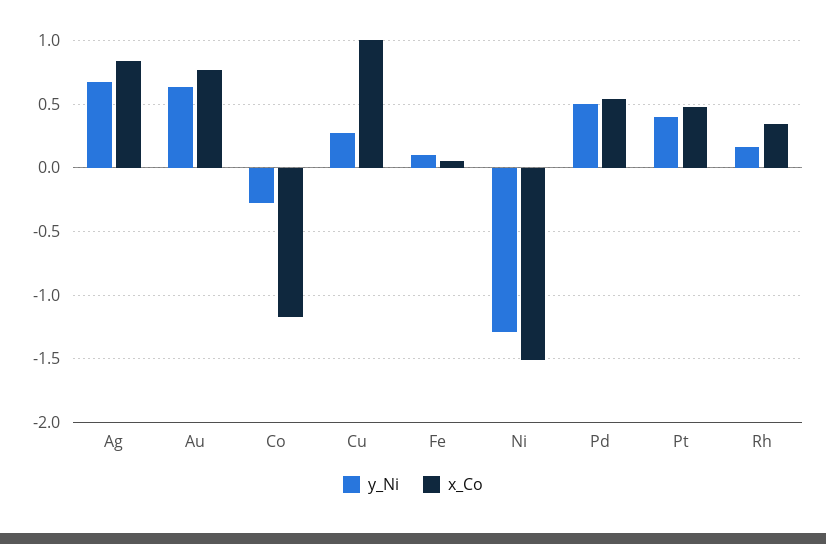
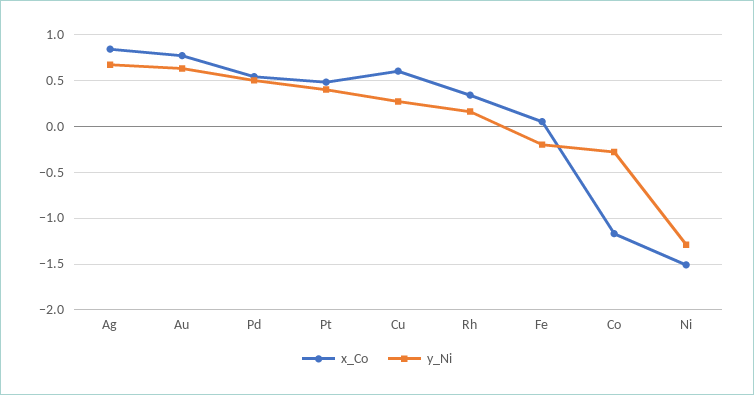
  {
    "y_Ni": {
      "Ag": 0.65,
      "Au": 0.65,
      "Co": -0.3,
      "Cu": 0.25,
-     "Fe": 0.1,
+     "Fe": -0.2,
      "Ni": -1.3,
      "Pd": 0.5,
      "Pt": 0.4,
      "Rh": 0.15
    },
    "x_Co": {
      "Ag": 0.85,
      "Au": 0.75,
      "Co": -1.15,
-     "Cu": 1,
+     "Cu": 0.6,
      "Fe": 0.05,
      "Ni": -1.5,
      "Pd": 0.55,
      "Pt": 0.5,
      "Rh": 0.35
    }
  }

